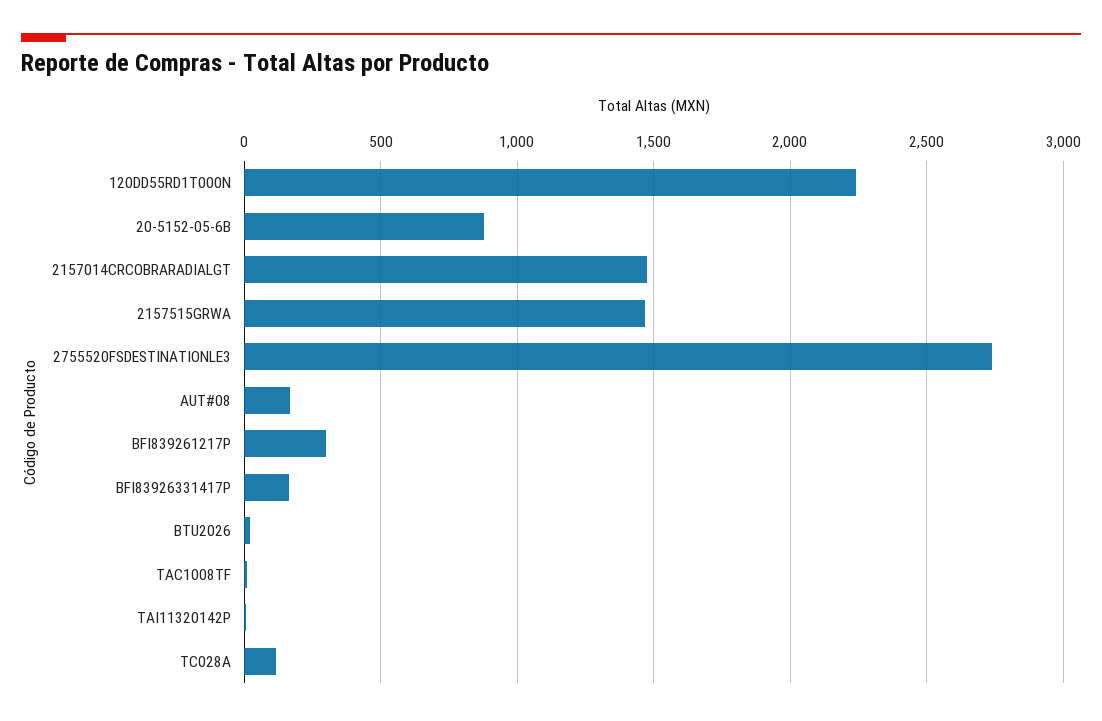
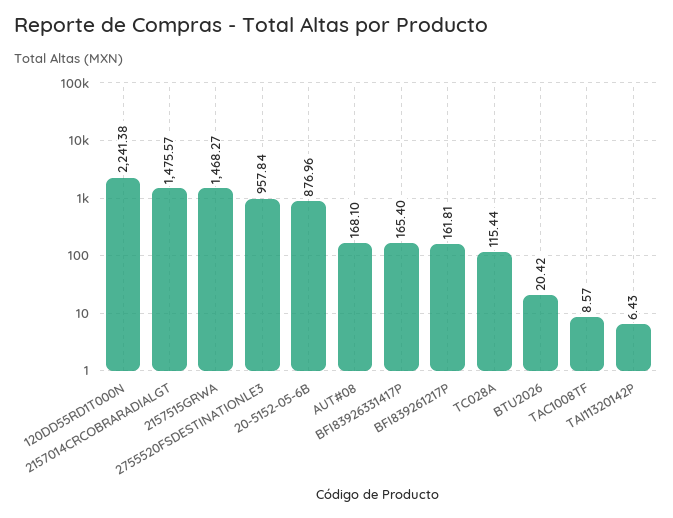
  {
    "120DD55RD1T000N": 2241.38,
    "20-5152-05-6B": 876.96,
    "2157014CRCOBRARADIALGT": 1475.57,
    "2157515GRWA": 1468.27,
-   "2755520FSDESTINATIONLE3": 2750,
+   "2755520FSDESTINATIONLE3": 957.84,
    "AUT#08": 168.1,
-   "BFI839261217P": 300,
+   "BFI839261217P": 161.81,
    "BFI83926331417P": 165.4,
    "BTU2026": 20.42,
    "TAC1008TF": 8.57,
    "TAI11320142P": 6.43,
    "TC028A": 115.44
  }

